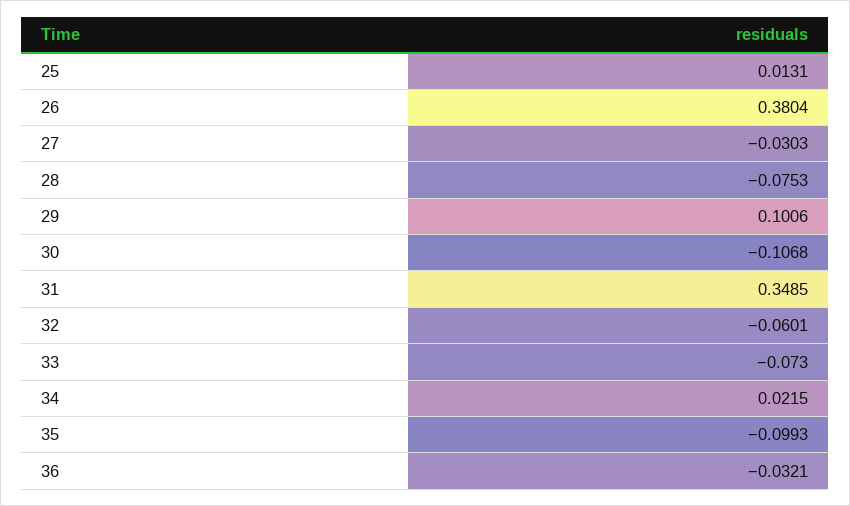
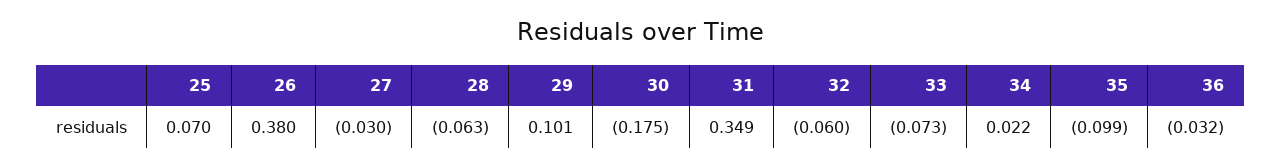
  {
-   "25": 0.0131,
+   "25": 0.07,
    "26": 0.3804,
    "27": -0.0303,
-   "28": -0.0753,
+   "28": -0.063,
    "29": 0.1006,
-   "30": -0.1068,
+   "30": -0.175,
    "31": 0.3485,
    "32": -0.0601,
    "33": -0.073,
    "34": 0.0215,
    "35": -0.0993,
    "36": -0.0321
  }

